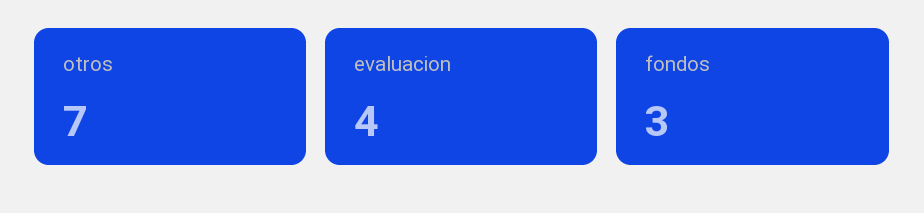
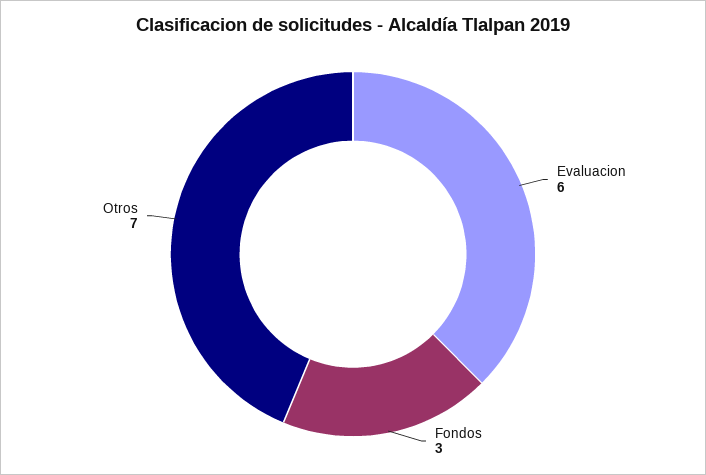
  {
    "otros": 7,
-   "evaluacion": 4,
+   "evaluacion": 6,
    "fondos": 3
  }

